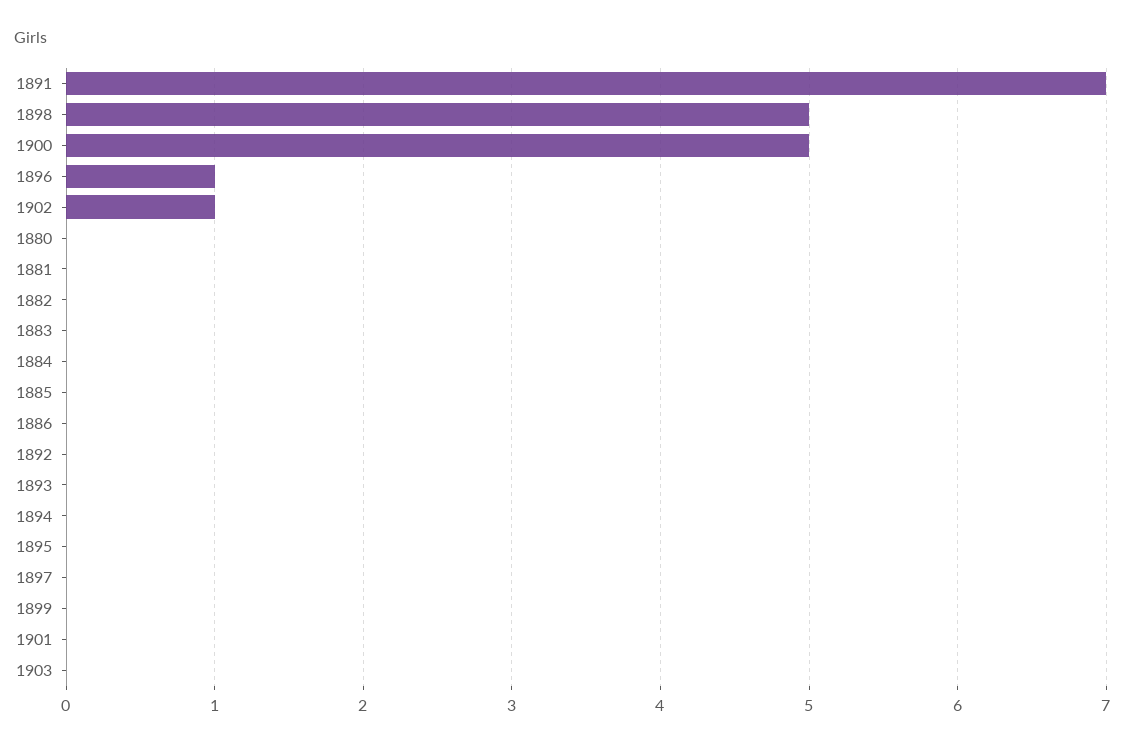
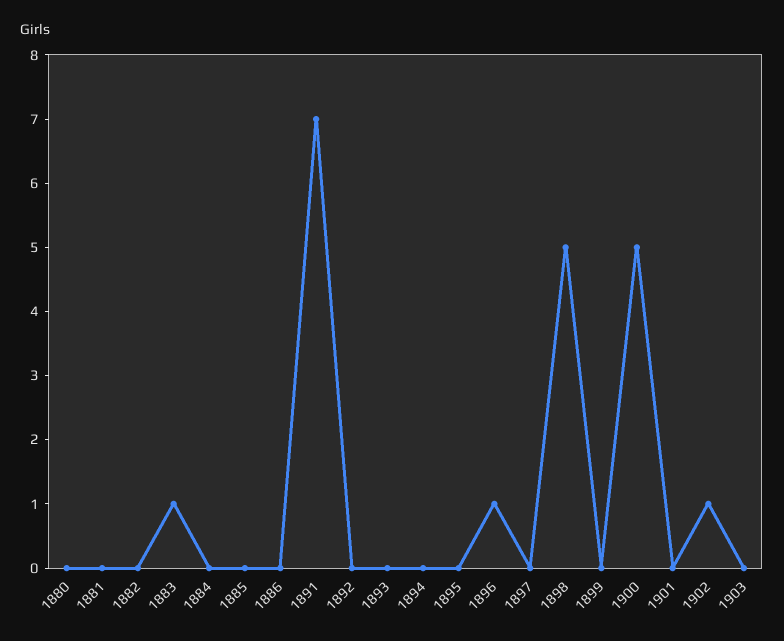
  {
    "1891": 7,
    "1898": 5,
    "1900": 5,
    "1896": 1,
    "1902": 1,
    "1880": 0,
    "1881": 0,
    "1882": 0,
-   "1883": 0,
+   "1883": 1,
    "1884": 0,
    "1885": 0,
    "1886": 0,
    "1892": 0,
    "1893": 0,
    "1894": 0,
    "1895": 0,
    "1897": 0,
    "1899": 0,
    "1901": 0,
    "1903": 0
  }

